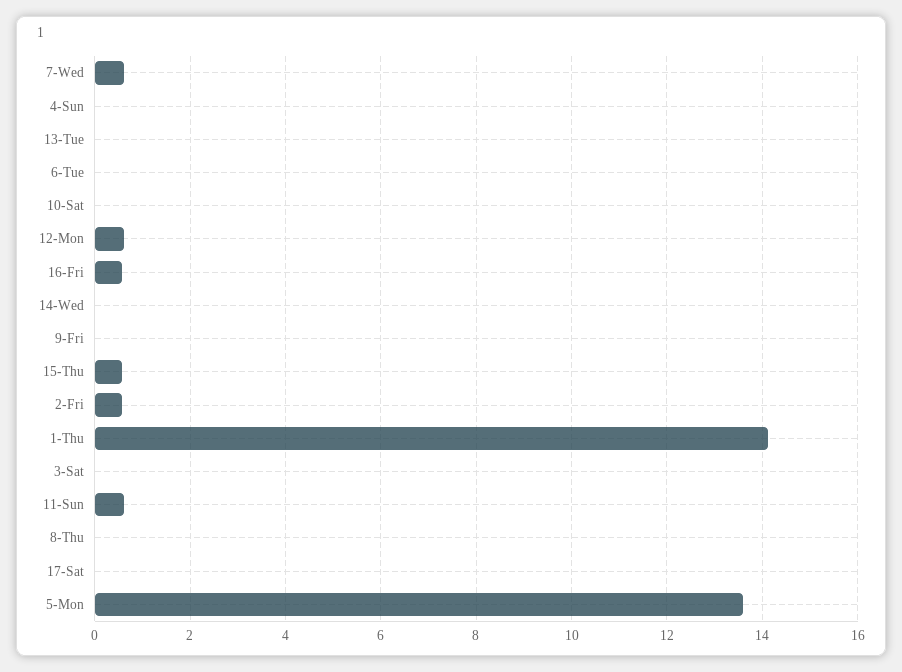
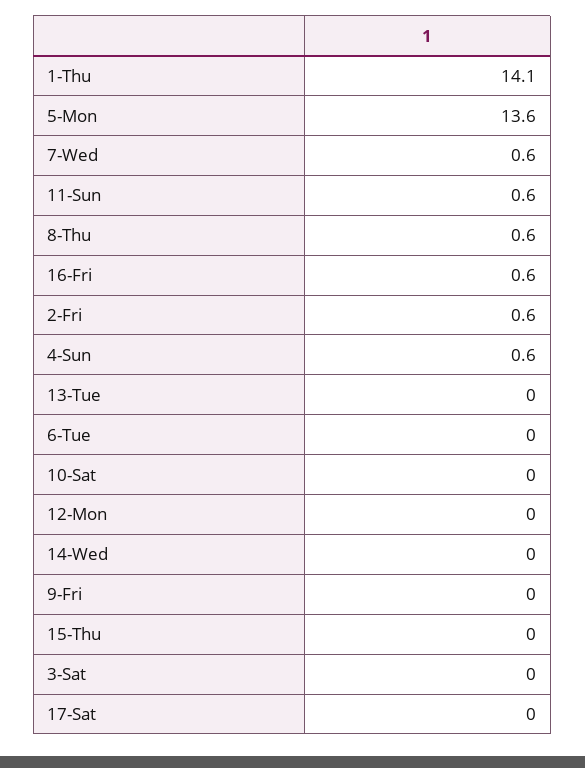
  {
    "7-Wed": 0.6,
-   "4-Sun": 0,
+   "4-Sun": 0.6,
    "13-Tue": 0,
    "6-Tue": 0,
    "10-Sat": 0,
-   "12-Mon": 0.6,
+   "12-Mon": 0,
    "16-Fri": 0.6,
    "14-Wed": 0,
    "9-Fri": 0,
-   "15-Thu": 0.6,
+   "15-Thu": 0,
    "2-Fri": 0.6,
    "1-Thu": 14.1,
    "3-Sat": 0,
    "11-Sun": 0.6,
-   "8-Thu": 0,
+   "8-Thu": 0.6,
    "17-Sat": 0,
    "5-Mon": 13.6
  }

